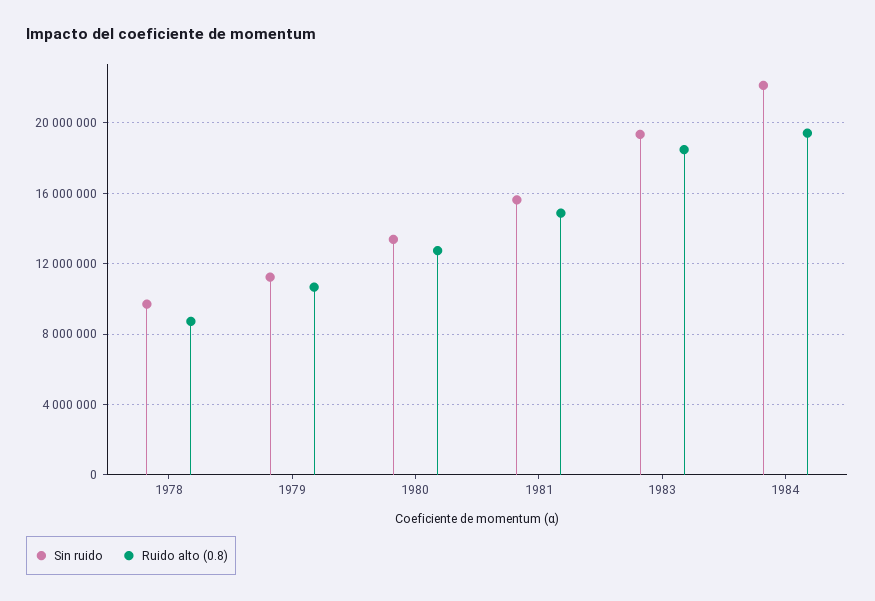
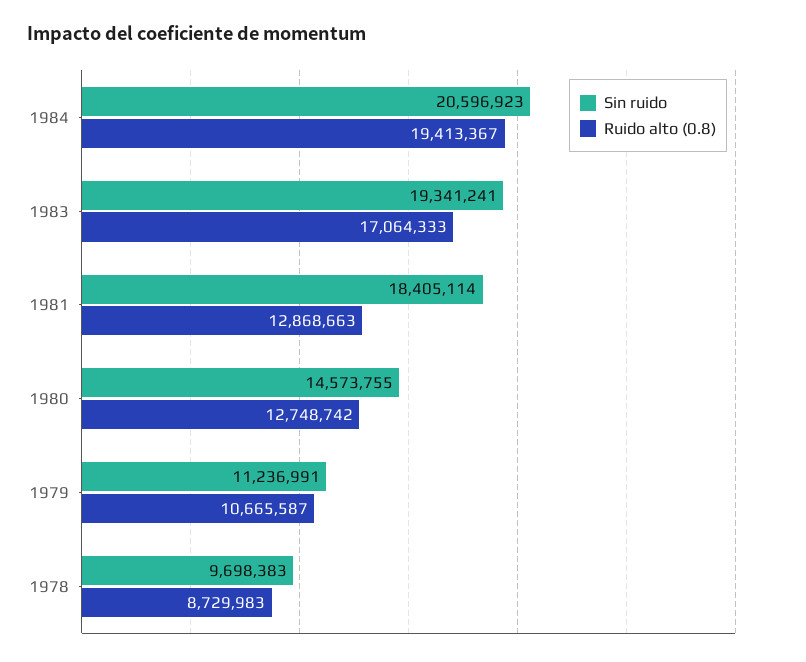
  {
    "Sin ruido": {
      "1978": 9698383,
      "1979": 11236991,
-     "1980": 13500000,
+     "1980": 14573755,
-     "1981": 15500000,
+     "1981": 18405114,
      "1983": 19341241,
-     "1984": 22000000
+     "1984": 20596923
    },
    "Ruido alto (0.8)": {
      "1978": 8729983,
      "1979": 10665587,
      "1980": 12748742,
-     "1981": 15000000,
+     "1981": 12868663,
-     "1983": 18500000,
+     "1983": 17064333,
      "1984": 19413367
    }
  }

